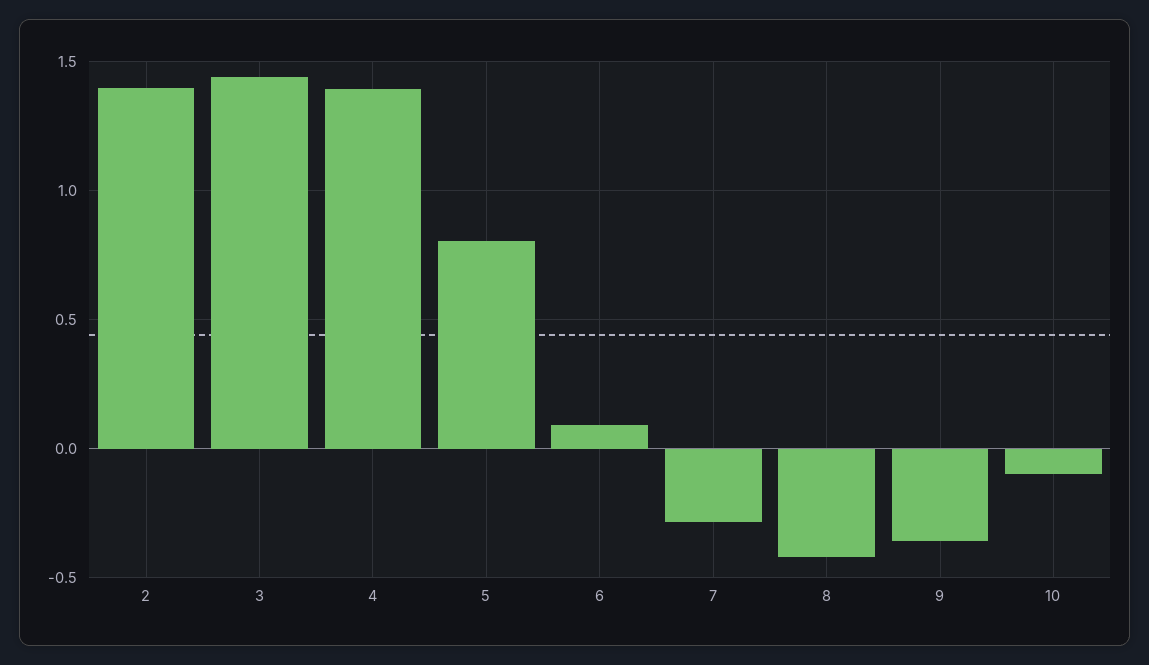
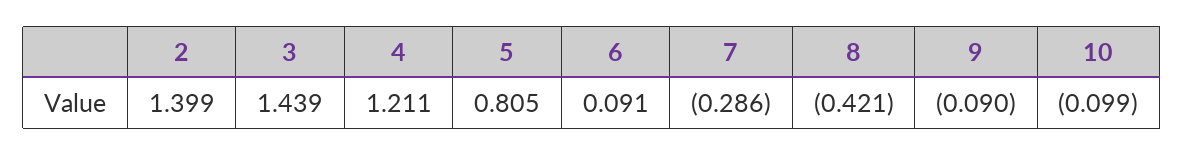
  {
    "2": 1.399,
    "3": 1.439,
-   "4": 1.4,
+   "4": 1.211,
    "5": 0.805,
    "6": 0.091,
    "7": -0.286,
    "8": -0.421,
-   "9": -0.35,
+   "9": -0.09,
    "10": -0.099
  }

